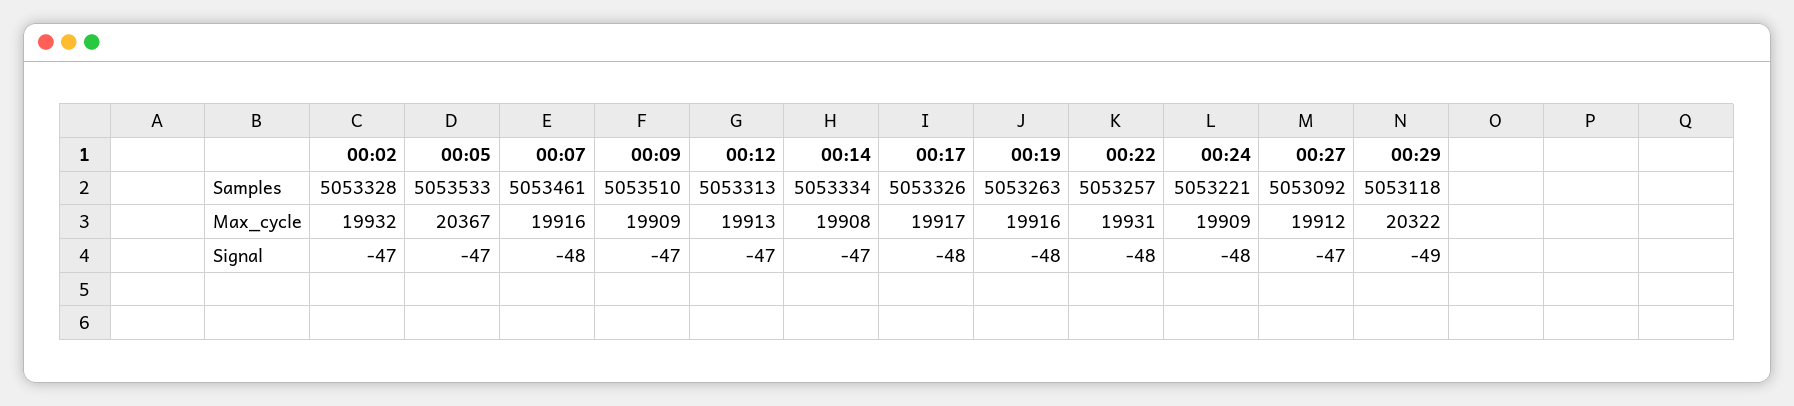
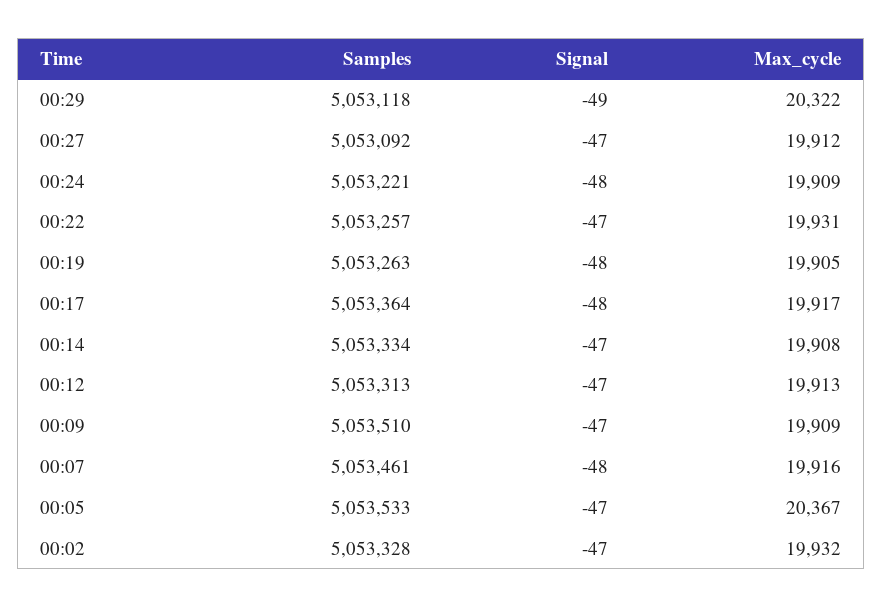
  {
    "00:02": {
      "Samples": 5053328,
      "Max_cycle": 19932,
      "Signal": -47
    },
    "00:05": {
      "Samples": 5053533,
      "Max_cycle": 20367,
      "Signal": -47
    },
    "00:07": {
      "Samples": 5053461,
      "Max_cycle": 19916,
      "Signal": -48
    },
    "00:09": {
      "Samples": 5053510,
      "Max_cycle": 19909,
      "Signal": -47
    },
    "00:12": {
      "Samples": 5053313,
      "Max_cycle": 19913,
      "Signal": -47
    },
    "00:14": {
      "Samples": 5053334,
      "Max_cycle": 19908,
      "Signal": -47
    },
    "00:17": {
-     "Samples": 5053326,
+     "Samples": 5053364,
      "Max_cycle": 19917,
      "Signal": -48
    },
    "00:19": {
      "Samples": 5053263,
-     "Max_cycle": 19916,
+     "Max_cycle": 19905,
      "Signal": -48
    },
    "00:22": {
      "Samples": 5053257,
      "Max_cycle": 19931,
-     "Signal": -48
+     "Signal": -47
    },
    "00:24": {
      "Samples": 5053221,
      "Max_cycle": 19909,
      "Signal": -48
    },
    "00:27": {
      "Samples": 5053092,
      "Max_cycle": 19912,
      "Signal": -47
    },
    "00:29": {
      "Samples": 5053118,
      "Max_cycle": 20322,
      "Signal": -49
    }
  }

